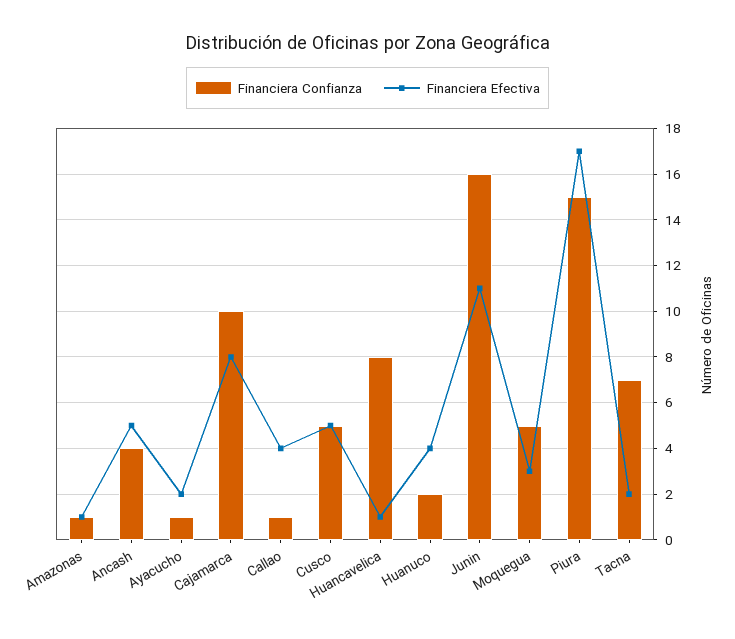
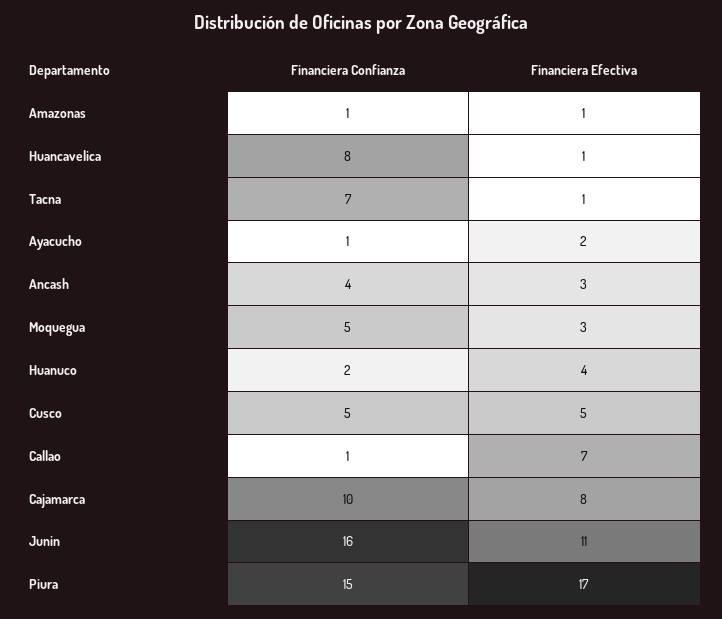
  {
    "Financiera Confianza": {
      "Amazonas": 1,
      "Ancash": 4,
      "Ayacucho": 1,
      "Cajamarca": 10,
      "Callao": 1,
      "Cusco": 5,
      "Huancavelica": 8,
      "Huanuco": 2,
      "Junin": 16,
      "Moquegua": 5,
      "Piura": 15,
      "Tacna": 7
    },
    "Financiera Efectiva": {
      "Amazonas": 1,
-     "Ancash": 5,
+     "Ancash": 3,
      "Ayacucho": 2,
      "Cajamarca": 8,
-     "Callao": 4,
+     "Callao": 7,
      "Cusco": 5,
      "Huancavelica": 1,
      "Huanuco": 4,
      "Junin": 11,
      "Moquegua": 3,
      "Piura": 17,
-     "Tacna": 2
+     "Tacna": 1
    }
  }

